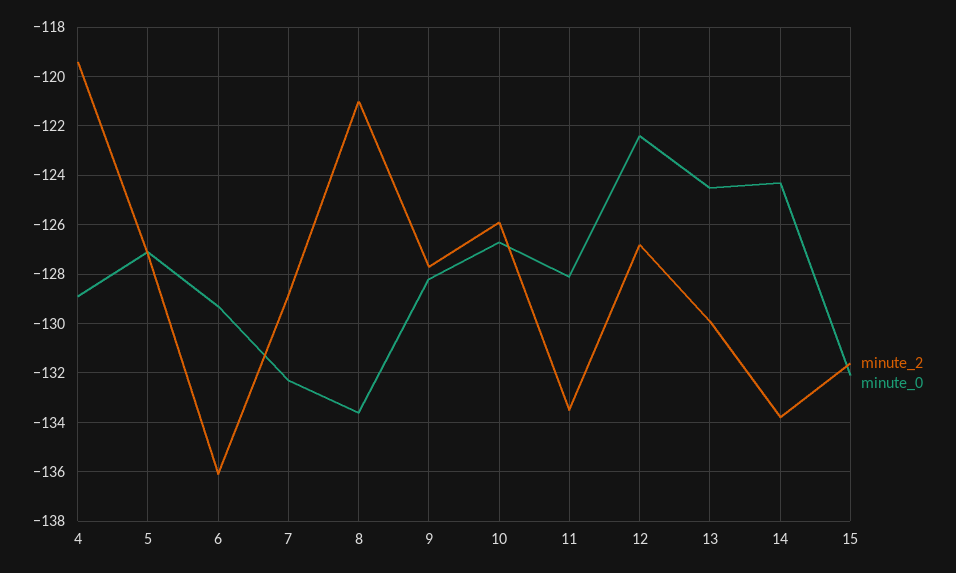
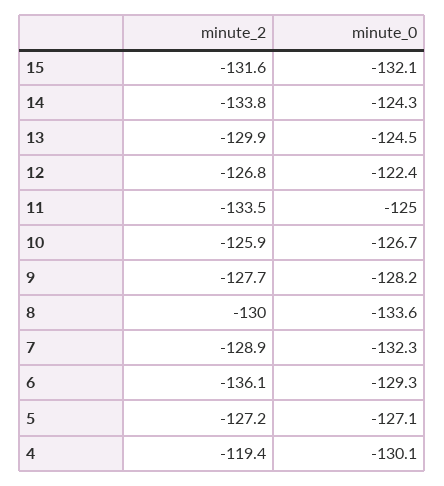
  {
    "minute_2": {
      "4": -119.4,
      "5": -127.2,
      "6": -136.1,
      "7": -128.9,
-     "8": -121,
+     "8": -130,
      "9": -127.7,
      "10": -125.9,
      "11": -133.5,
      "12": -126.8,
      "13": -129.9,
      "14": -133.8,
      "15": -131.6
    },
    "minute_0": {
-     "4": -129,
+     "4": -130.1,
      "5": -127.1,
      "6": -129.3,
      "7": -132.3,
      "8": -133.6,
      "9": -128.2,
      "10": -126.7,
-     "11": -128,
+     "11": -125,
      "12": -122.4,
      "13": -124.5,
      "14": -124.3,
      "15": -132.1
    }
  }

